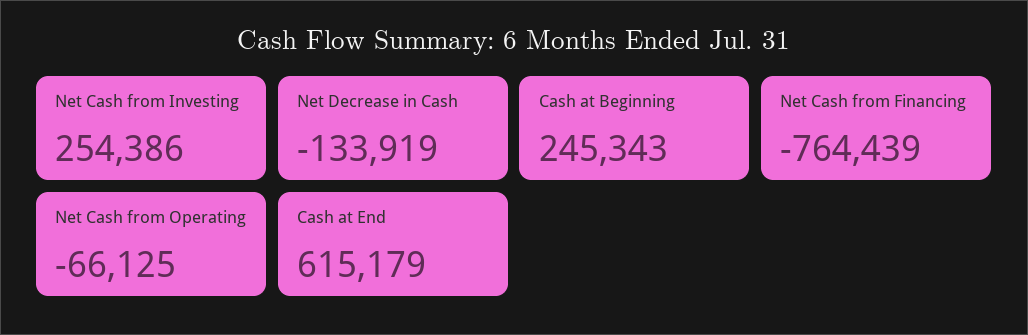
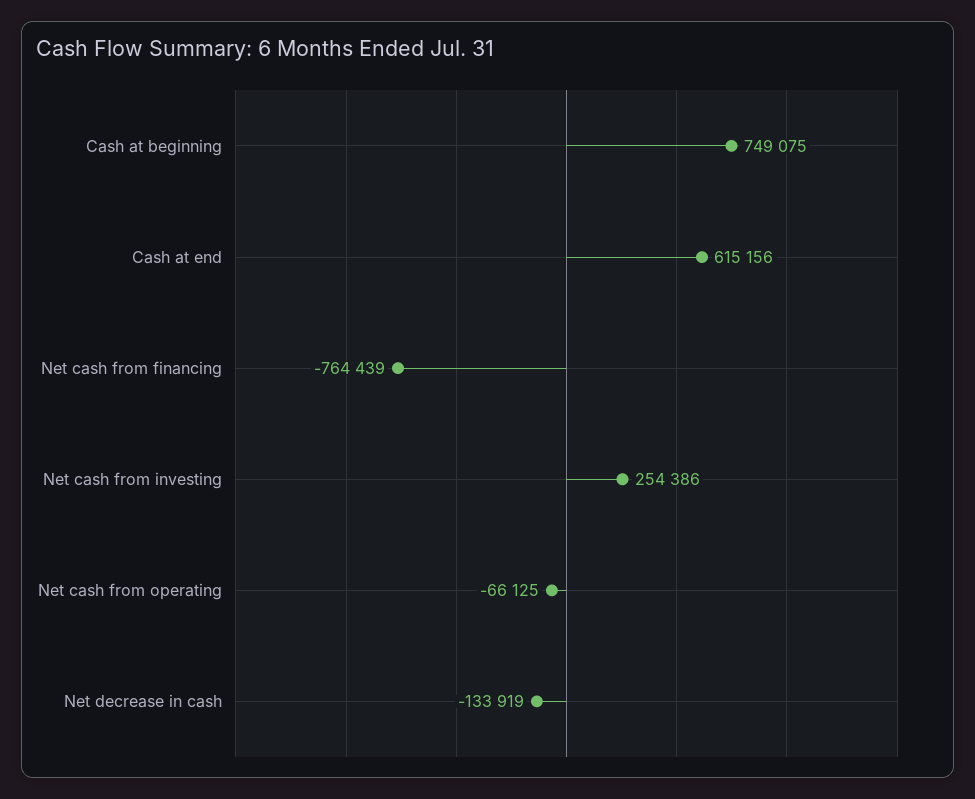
  {
    "Net Cash from Investing": 254386,
    "Net Decrease in Cash": -133919,
-   "Cash at Beginning": 245343,
+   "Cash at Beginning": 749075,
    "Net Cash from Financing": -764439,
    "Net Cash from Operating": -66125,
-   "Cash at End": 615179
+   "Cash at End": 615156
  }

